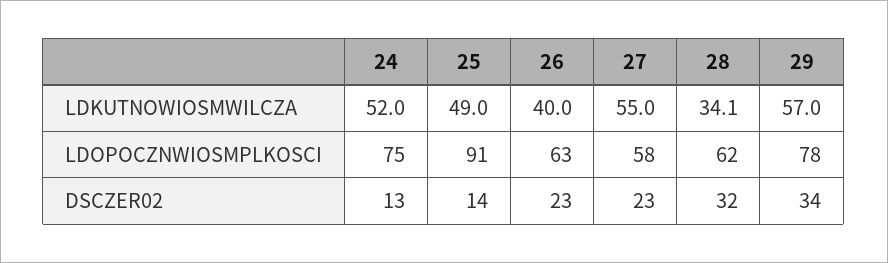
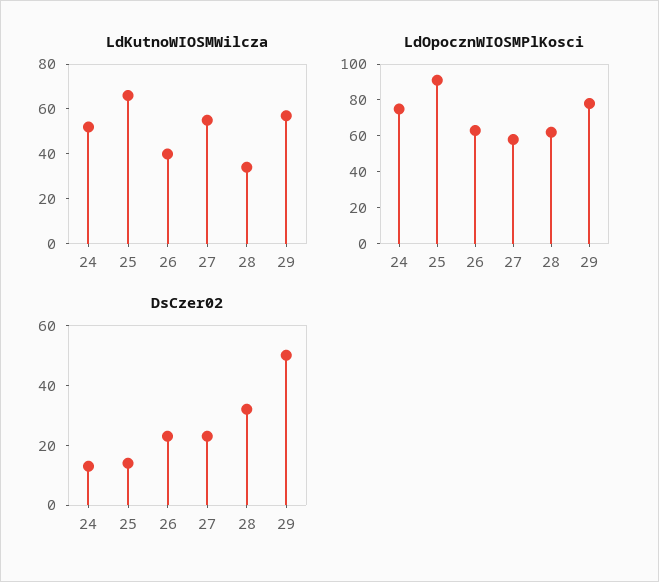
  {
    "LDKUTNOWIOSMWILCZA": {
      "24": 52,
-     "25": 49,
+     "25": 65,
      "26": 40,
      "27": 55,
      "28": 34.1,
      "29": 57
    },
    "LDOPOCZNWIOSMPLKOSCI": {
      "24": 75,
      "25": 91,
      "26": 63,
      "27": 58,
      "28": 62,
      "29": 78
    },
    "DSCZER02": {
      "24": 13,
      "25": 14,
      "26": 23,
      "27": 23,
      "28": 32,
-     "29": 34
+     "29": 50
    }
  }

